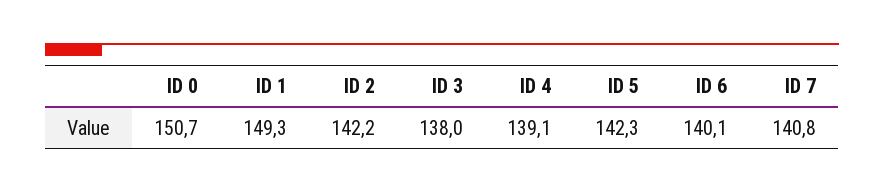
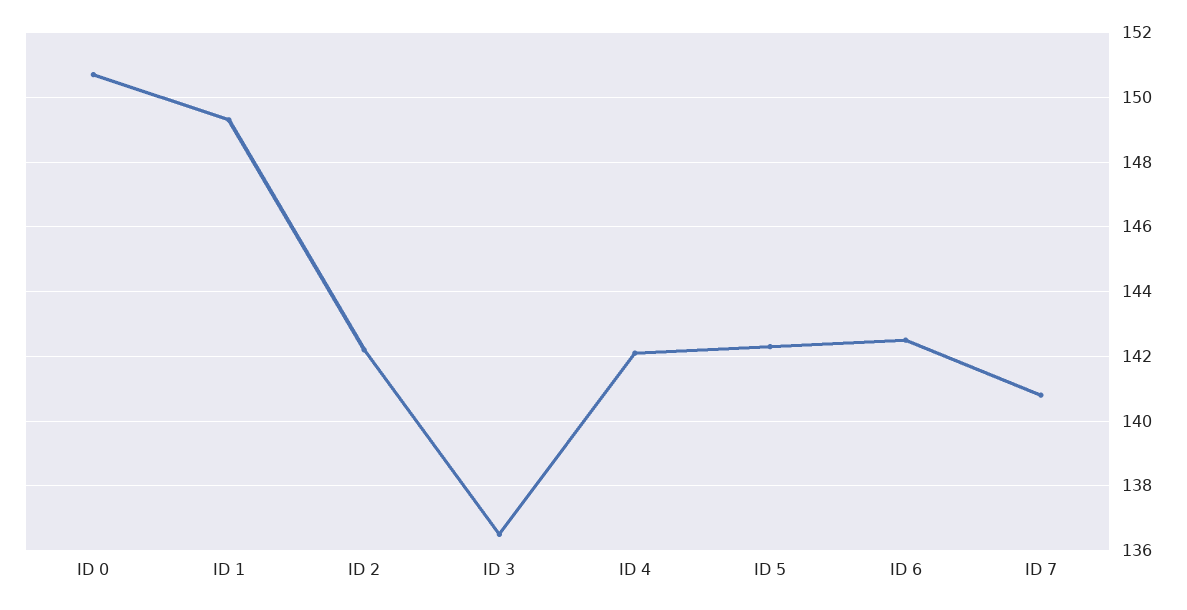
  {
    "ID 0": 150.7,
    "ID 1": 149.3,
    "ID 2": 142.2,
-   "ID 3": 138,
+   "ID 3": 136.5,
-   "ID 4": 139.1,
+   "ID 4": 142,
    "ID 5": 142.3,
-   "ID 6": 140.1,
+   "ID 6": 142.5,
    "ID 7": 140.8
  }

